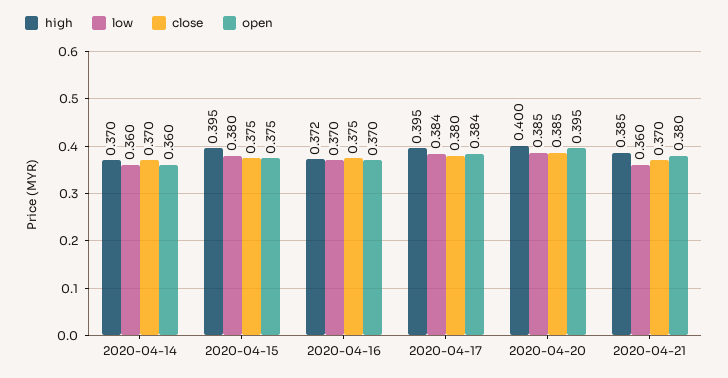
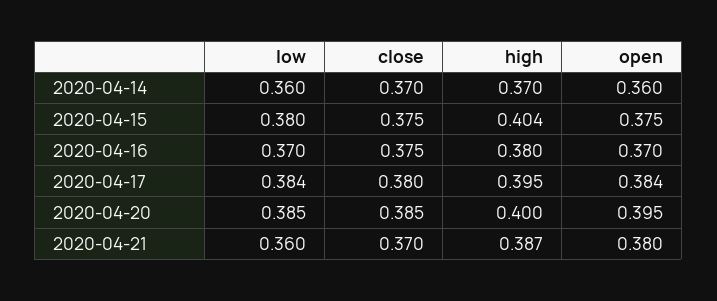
  {
    "high": {
      "2020-04-14": 0.37,
-     "2020-04-15": 0.395,
+     "2020-04-15": 0.404,
-     "2020-04-16": 0.372,
+     "2020-04-16": 0.38,
      "2020-04-17": 0.395,
      "2020-04-20": 0.4,
-     "2020-04-21": 0.385
+     "2020-04-21": 0.387
    },
    "low": {
      "2020-04-14": 0.36,
      "2020-04-15": 0.38,
      "2020-04-16": 0.37,
      "2020-04-17": 0.384,
      "2020-04-20": 0.385,
      "2020-04-21": 0.36
    },
    "close": {
      "2020-04-14": 0.37,
      "2020-04-15": 0.375,
      "2020-04-16": 0.375,
      "2020-04-17": 0.38,
      "2020-04-20": 0.385,
      "2020-04-21": 0.37
    },
    "open": {
      "2020-04-14": 0.36,
      "2020-04-15": 0.375,
      "2020-04-16": 0.37,
      "2020-04-17": 0.384,
      "2020-04-20": 0.395,
      "2020-04-21": 0.38
    }
  }

